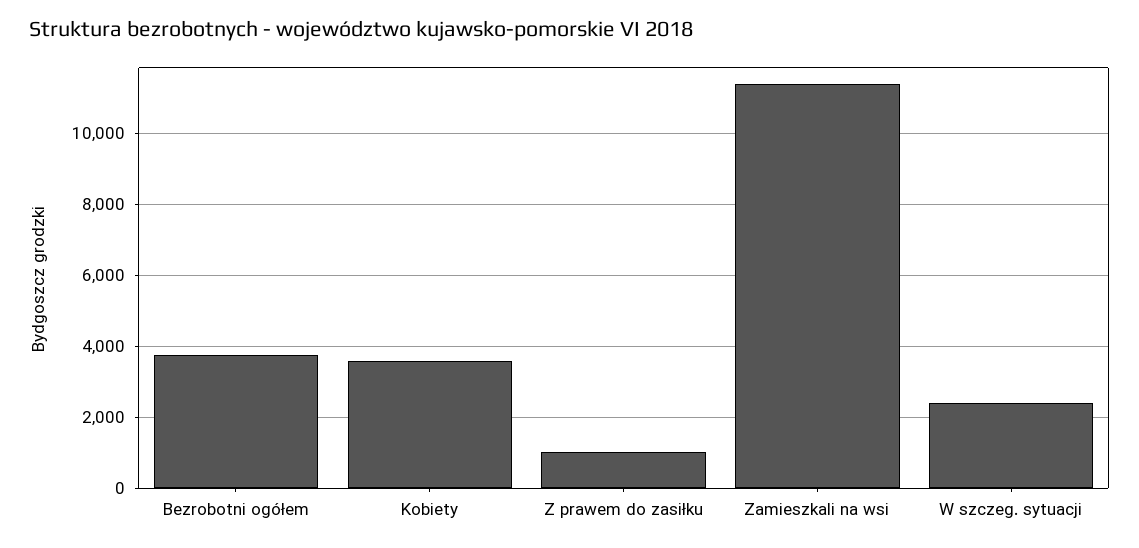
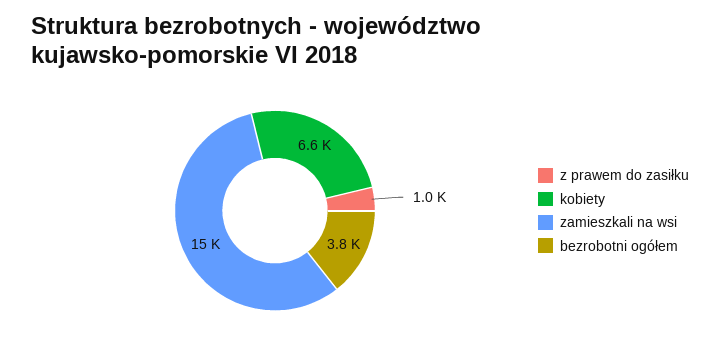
  {
    "Bezrobotni ogółem": 3800,
-   "Kobiety": 3600,
+   "Kobiety": 6600,
    "Z prawem do zasiłku": 1000,
-   "Zamieszkali na wsi": 11400,
+   "Zamieszkali na wsi": 15000
-   "W szczeg. sytuacji": 2400
  }

